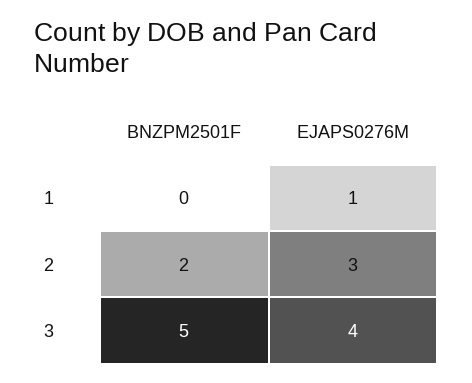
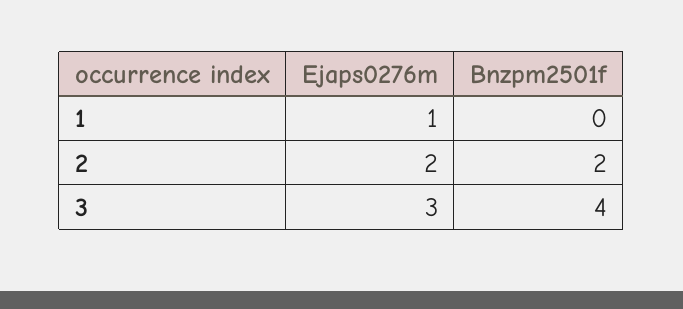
  {
    "BNZPM2501F": {
      "1": 0,
      "2": 2,
-     "3": 5
+     "3": 4
    },
    "EJAPS0276M": {
      "1": 1,
-     "2": 3,
+     "2": 2,
-     "3": 4
+     "3": 3
    }
  }

